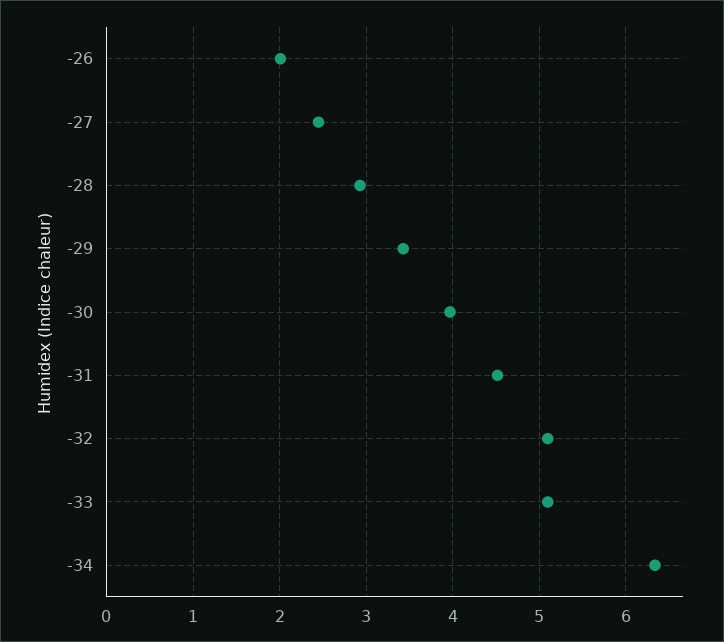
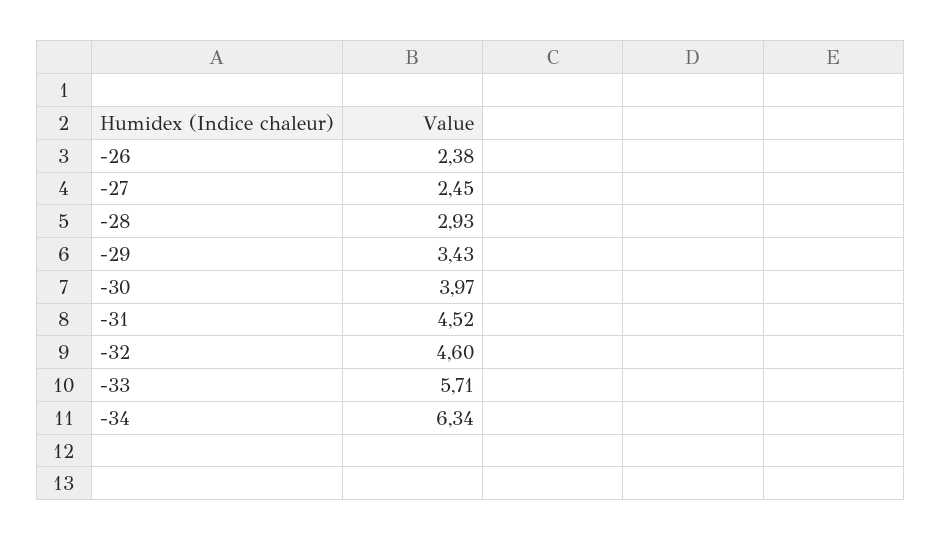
  {
-   "-26": 2,
+   "-26": 2.38,
    "-27": 2.45,
    "-28": 2.93,
    "-29": 3.43,
    "-30": 3.97,
    "-31": 4.52,
-   "-32": 5.1,
+   "-32": 4.6,
-   "-33": 5.1,
+   "-33": 5.71,
    "-34": 6.34
  }

